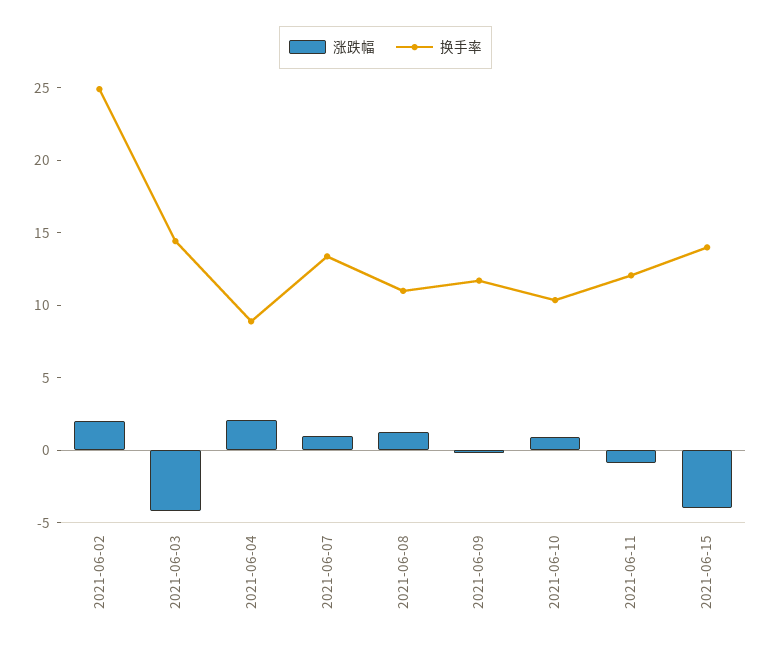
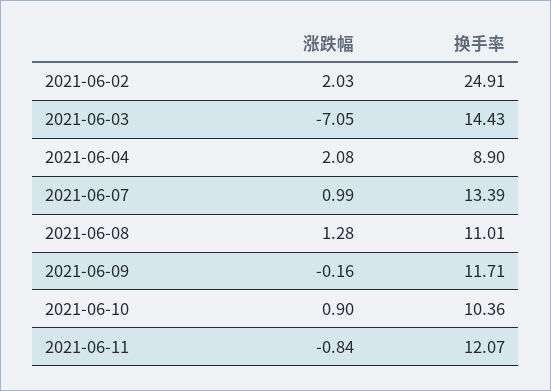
  {
    "涨跌幅": {
      "2021-06-02": 2.03,
-     "2021-06-03": -4,
+     "2021-06-03": -7.05,
      "2021-06-04": 2.08,
      "2021-06-07": 0.99,
      "2021-06-08": 1.28,
      "2021-06-09": -0.16,
      "2021-06-10": 0.9,
-     "2021-06-11": -0.84,
+     "2021-06-11": -0.84
-     "2021-06-15": -4
    },
    "换手率": {
      "2021-06-02": 24.91,
      "2021-06-03": 14.43,
      "2021-06-04": 8.9,
      "2021-06-07": 13.39,
      "2021-06-08": 11.01,
      "2021-06-09": 11.71,
      "2021-06-10": 10.36,
-     "2021-06-11": 12.07,
+     "2021-06-11": 12.07
-     "2021-06-15": 14
    }
  }

